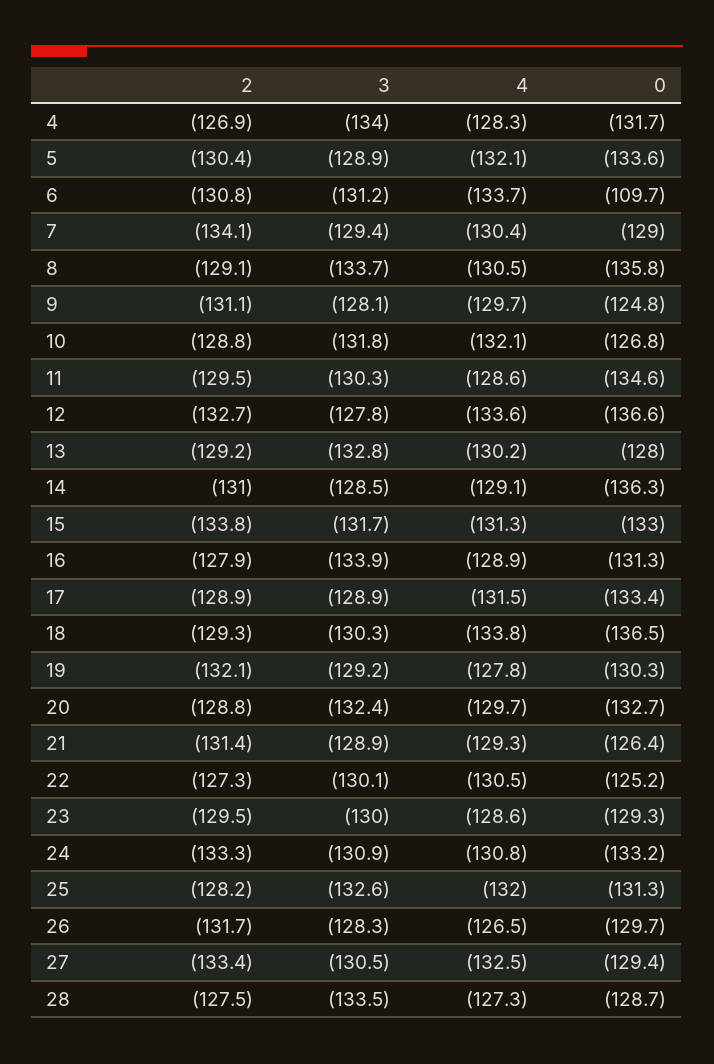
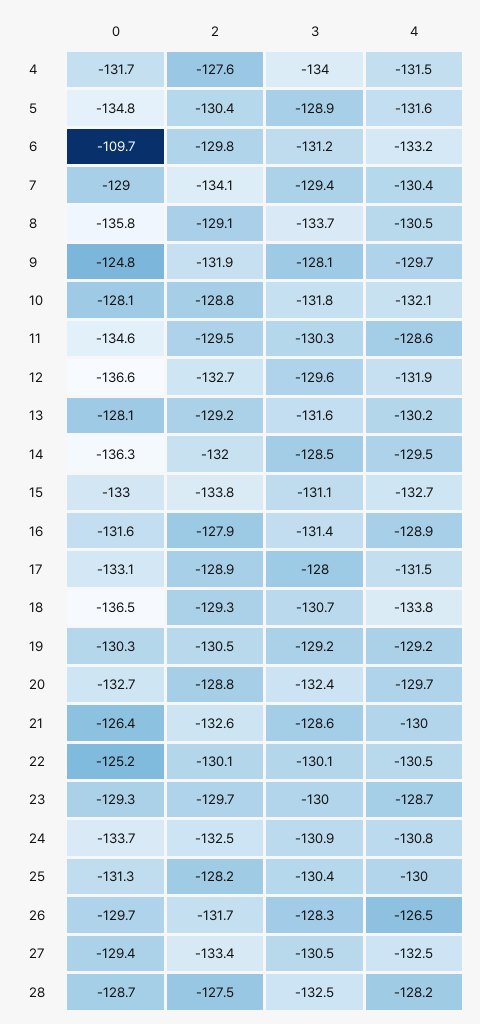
  {
    "2": {
-     "4": -126.9,
+     "4": -127.6,
      "5": -130.4,
-     "6": -130.8,
+     "6": -129.8,
      "7": -134.1,
      "8": -129.1,
-     "9": -131.1,
+     "9": -131.9,
      "10": -128.8,
      "11": -129.5,
      "12": -132.7,
      "13": -129.2,
-     "14": -131,
+     "14": -132,
      "15": -133.8,
      "16": -127.9,
      "17": -128.9,
      "18": -129.3,
-     "19": -132.1,
+     "19": -130.5,
      "20": -128.8,
-     "21": -131.4,
+     "21": -132.6,
-     "22": -127.3,
+     "22": -130.1,
-     "23": -129.5,
+     "23": -129.7,
-     "24": -133.3,
+     "24": -132.5,
      "25": -128.2,
      "26": -131.7,
      "27": -133.4,
      "28": -127.5
    },
    "3": {
      "4": -134,
      "5": -128.9,
      "6": -131.2,
      "7": -129.4,
      "8": -133.7,
      "9": -128.1,
      "10": -131.8,
      "11": -130.3,
-     "12": -127.8,
+     "12": -129.6,
-     "13": -132.8,
+     "13": -131.6,
      "14": -128.5,
-     "15": -131.7,
+     "15": -131.1,
-     "16": -133.9,
+     "16": -131.4,
-     "17": -128.9,
+     "17": -128,
-     "18": -130.3,
+     "18": -130.7,
      "19": -129.2,
      "20": -132.4,
-     "21": -128.9,
+     "21": -128.6,
      "22": -130.1,
      "23": -130,
      "24": -130.9,
-     "25": -132.6,
+     "25": -130.4,
      "26": -128.3,
      "27": -130.5,
-     "28": -133.5
+     "28": -132.5
    },
    "4": {
-     "4": -128.3,
+     "4": -131.5,
-     "5": -132.1,
+     "5": -131.6,
-     "6": -133.7,
+     "6": -133.2,
      "7": -130.4,
      "8": -130.5,
      "9": -129.7,
      "10": -132.1,
      "11": -128.6,
-     "12": -133.6,
+     "12": -131.9,
      "13": -130.2,
-     "14": -129.1,
+     "14": -129.5,
-     "15": -131.3,
+     "15": -132.7,
      "16": -128.9,
      "17": -131.5,
      "18": -133.8,
-     "19": -127.8,
+     "19": -129.2,
      "20": -129.7,
-     "21": -129.3,
+     "21": -130,
      "22": -130.5,
-     "23": -128.6,
+     "23": -128.7,
      "24": -130.8,
-     "25": -132,
+     "25": -130,
      "26": -126.5,
      "27": -132.5,
-     "28": -127.3
+     "28": -128.2
    },
    "0": {
      "4": -131.7,
-     "5": -133.6,
+     "5": -134.8,
      "6": -109.7,
      "7": -129,
      "8": -135.8,
      "9": -124.8,
-     "10": -126.8,
+     "10": -128.1,
      "11": -134.6,
      "12": -136.6,
-     "13": -128,
+     "13": -128.1,
      "14": -136.3,
      "15": -133,
-     "16": -131.3,
+     "16": -131.6,
-     "17": -133.4,
+     "17": -133.1,
      "18": -136.5,
      "19": -130.3,
      "20": -132.7,
      "21": -126.4,
      "22": -125.2,
      "23": -129.3,
-     "24": -133.2,
+     "24": -133.7,
      "25": -131.3,
      "26": -129.7,
      "27": -129.4,
      "28": -128.7
    }
  }

